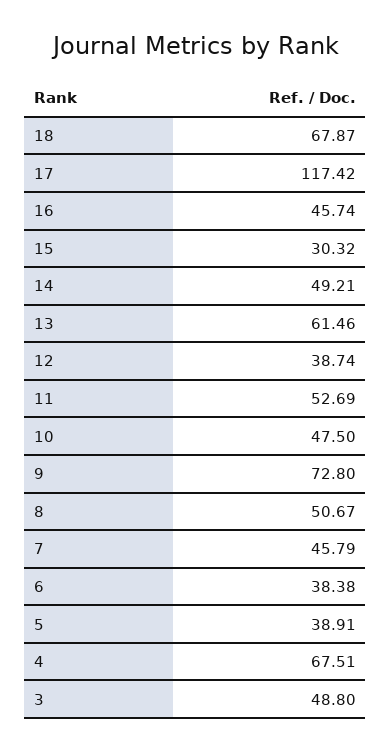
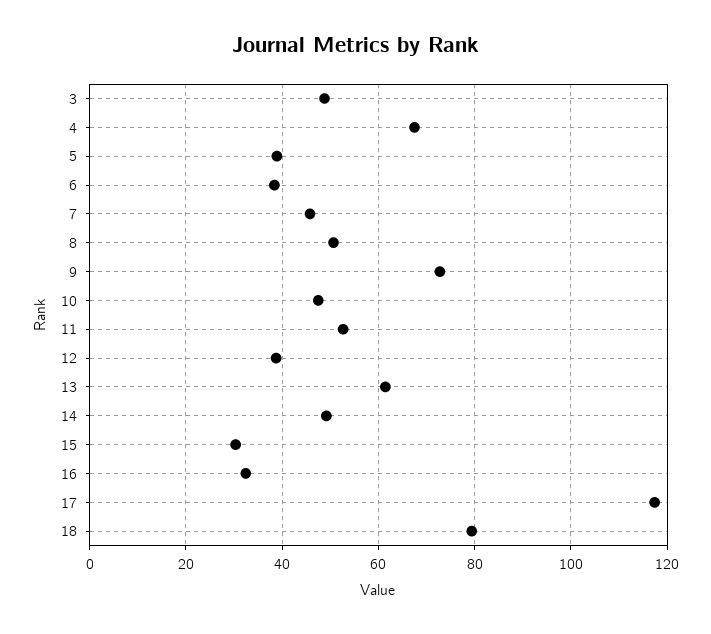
  {
-   "18": 67.87,
+   "18": 80,
    "17": 117.42,
-   "16": 45.74,
+   "16": 32,
    "15": 30.32,
    "14": 49.21,
    "13": 61.46,
    "12": 38.74,
    "11": 52.69,
    "10": 47.5,
    "9": 72.8,
    "8": 50.67,
    "7": 45.79,
    "6": 38.38,
    "5": 38.91,
    "4": 67.51,
    "3": 48.8
  }

